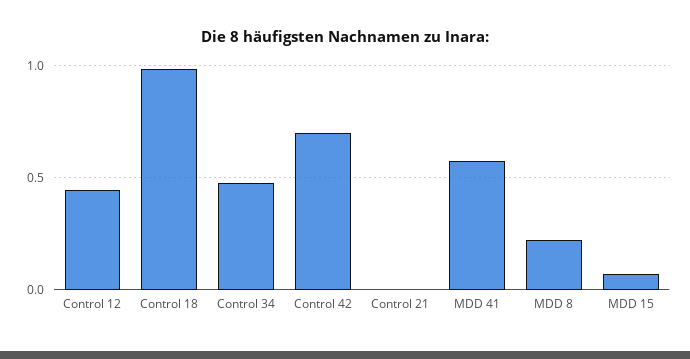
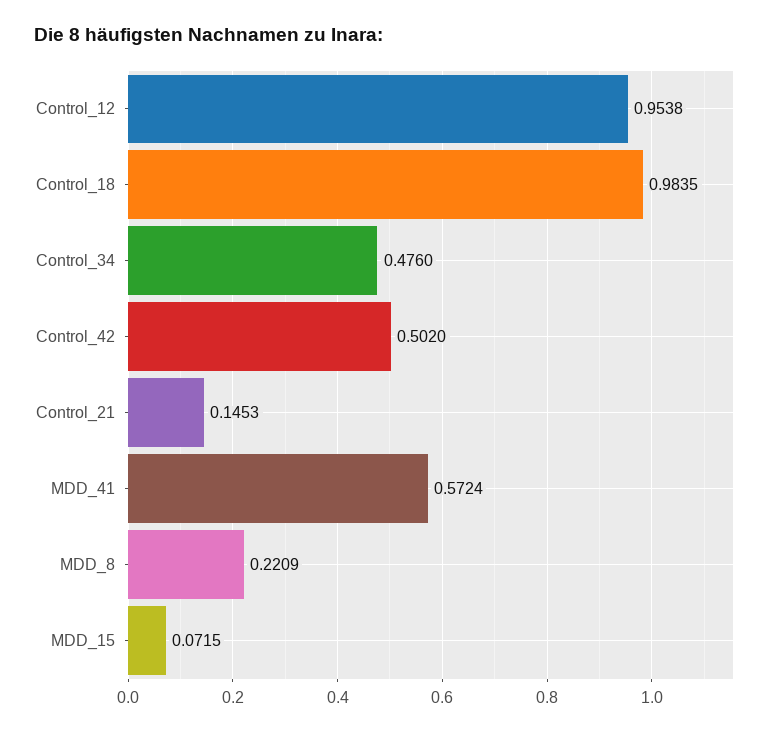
  {
-   "Control 12": 0.45,
+   "Control 12": 0.9538,
    "Control 18": 0.9835,
    "Control 34": 0.476,
-   "Control 42": 0.7,
+   "Control 42": 0.502,
-   "Control 21": 0,
+   "Control 21": 0.1453,
    "MDD 41": 0.5724,
    "MDD 8": 0.2209,
    "MDD 15": 0.0715
  }

